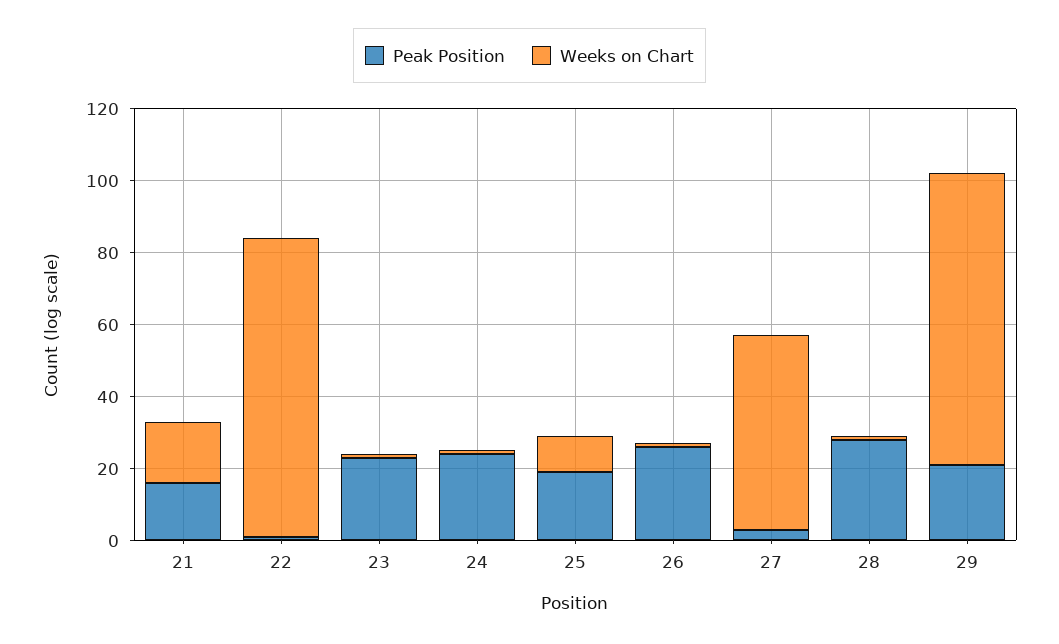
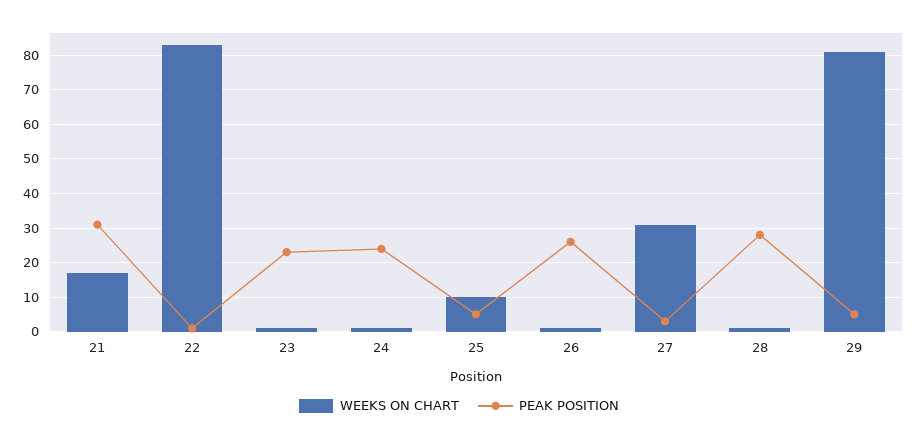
  {
    "Peak Position": {
-     "21": 15,
+     "21": 30,
      "22": 0,
      "23": 25,
      "24": 25,
-     "25": 20,
+     "25": 5,
      "26": 25,
      "27": 5,
      "28": 30,
-     "29": 20
+     "29": 5
    },
    "Weeks on Chart": {
      "21": 15,
      "22": 85,
      "23": 0,
      "24": 0,
      "25": 10,
      "26": 0,
-     "27": 55,
+     "27": 30,
      "28": 0,
      "29": 80
    }
  }

